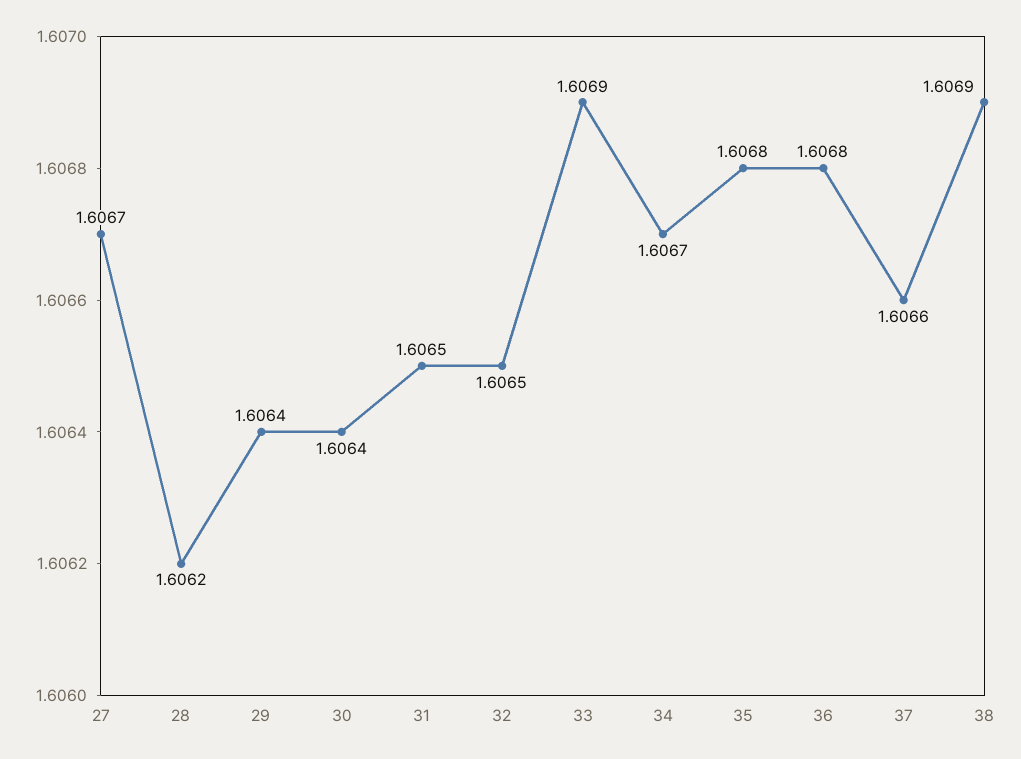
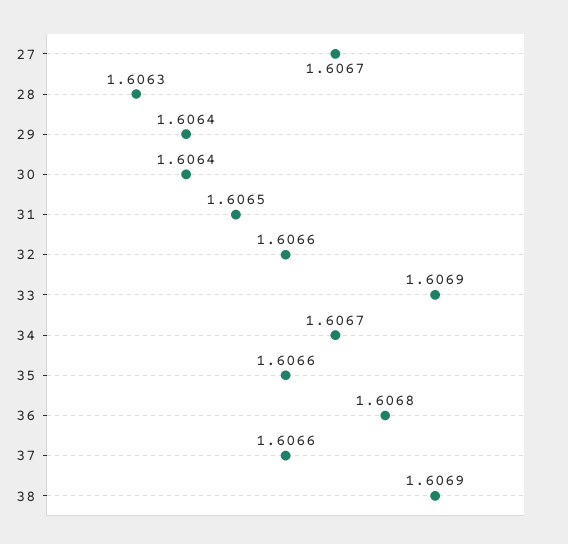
  {
    "27": 1.6067,
-   "28": 1.6062,
+   "28": 1.6063,
    "29": 1.6064,
    "30": 1.6064,
    "31": 1.6065,
-   "32": 1.6065,
+   "32": 1.6066,
    "33": 1.6069,
    "34": 1.6067,
-   "35": 1.6068,
+   "35": 1.6066,
    "36": 1.6068,
    "37": 1.6066,
    "38": 1.6069
  }

